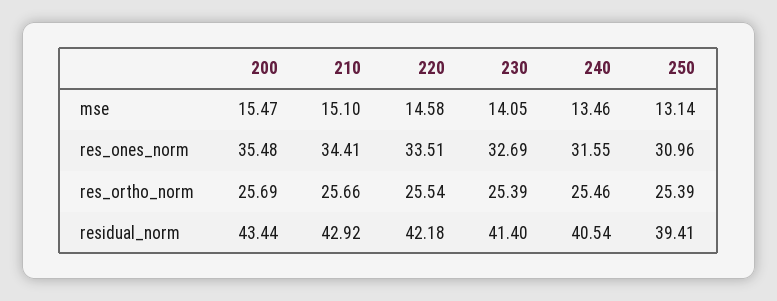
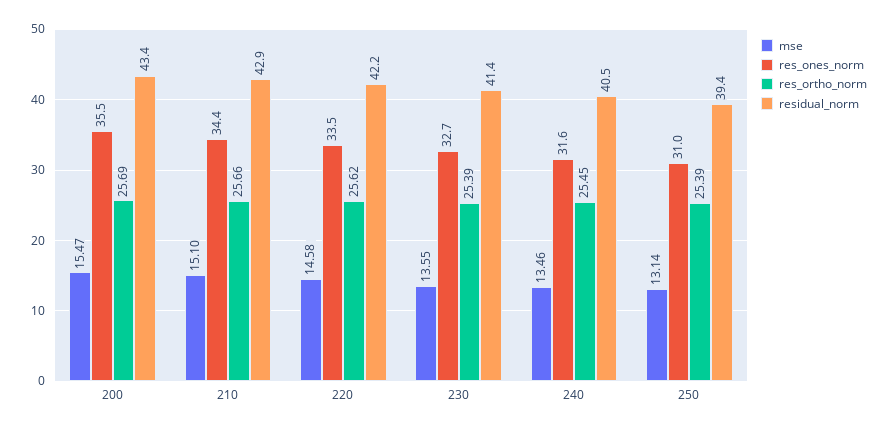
  {
    "mse": {
      "200": 15.47,
      "210": 15.1,
      "220": 14.58,
-     "230": 14.05,
+     "230": 13.55,
      "240": 13.46,
      "250": 13.14
    },
    "res_ones_norm": {
      "200": 35.48,
      "210": 34.41,
      "220": 33.51,
      "230": 32.69,
      "240": 31.55,
      "250": 30.96
    },
    "res_ortho_norm": {
      "200": 25.69,
      "210": 25.66,
-     "220": 25.54,
+     "220": 25.62,
      "230": 25.39,
-     "240": 25.46,
+     "240": 25.45,
      "250": 25.39
    },
    "residual_norm": {
      "200": 43.44,
      "210": 42.92,
      "220": 42.18,
      "230": 41.4,
      "240": 40.54,
      "250": 39.41
    }
  }

